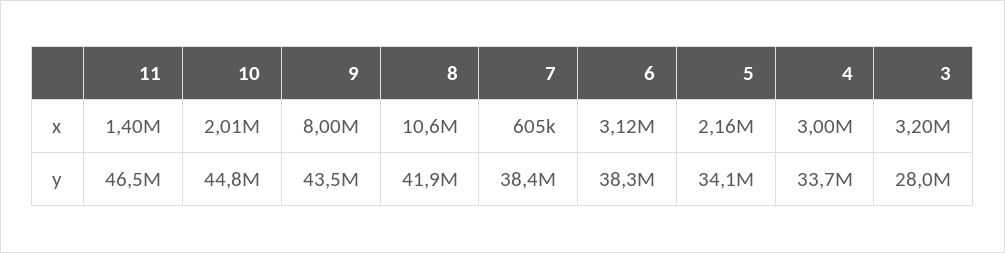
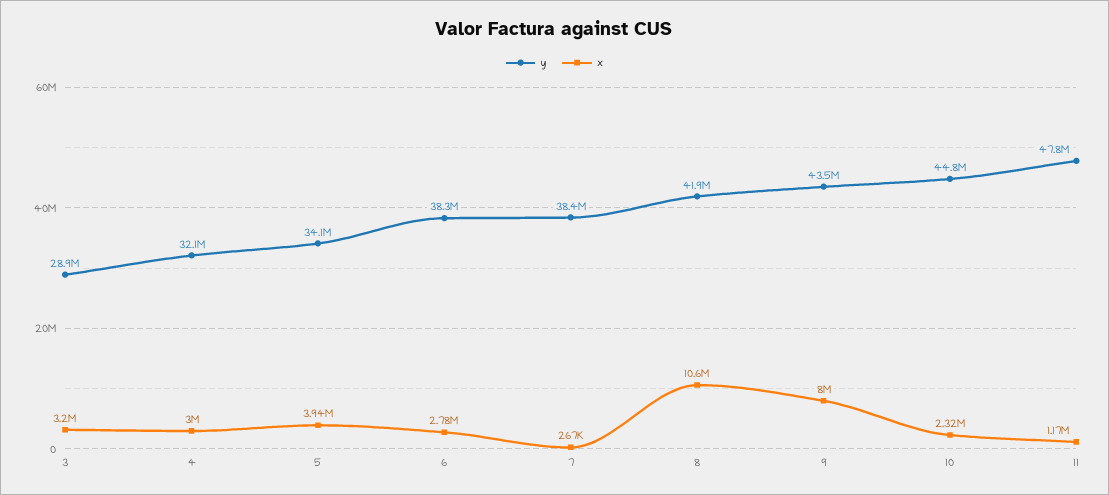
  {
    "x": {
-     "11": 1400000,
+     "11": 1170000,
-     "10": 2010000,
+     "10": 2320000,
      "9": 8000000,
      "8": 10600000,
-     "7": 605000,
+     "7": 267000,
-     "6": 3120000,
+     "6": 2780000,
-     "5": 2160000,
+     "5": 3940000,
      "4": 3000000,
      "3": 3200000
    },
    "y": {
-     "11": 46500000,
+     "11": 47800000,
      "10": 44800000,
      "9": 43500000,
      "8": 41900000,
      "7": 38400000,
      "6": 38300000,
      "5": 34100000,
-     "4": 33700000,
+     "4": 32100000,
-     "3": 28000000
+     "3": 28900000
    }
  }

